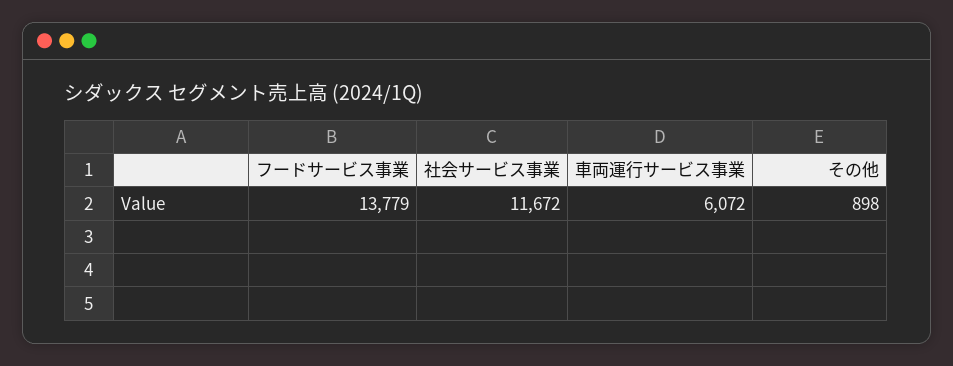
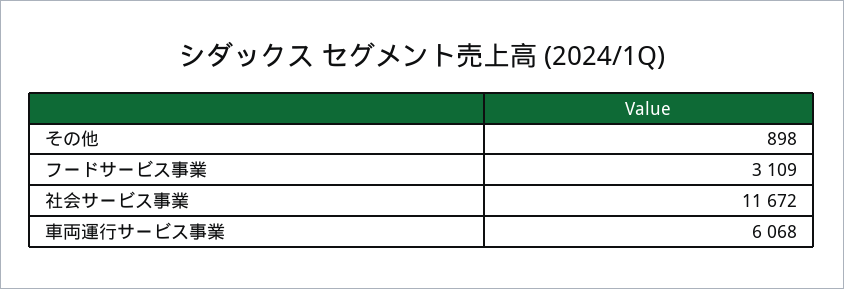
  {
-   "フードサービス事業": 13779,
+   "フードサービス事業": 3109,
    "社会サービス事業": 11672,
-   "車両運行サービス事業": 6072,
+   "車両運行サービス事業": 6068,
    "その他": 898
  }

